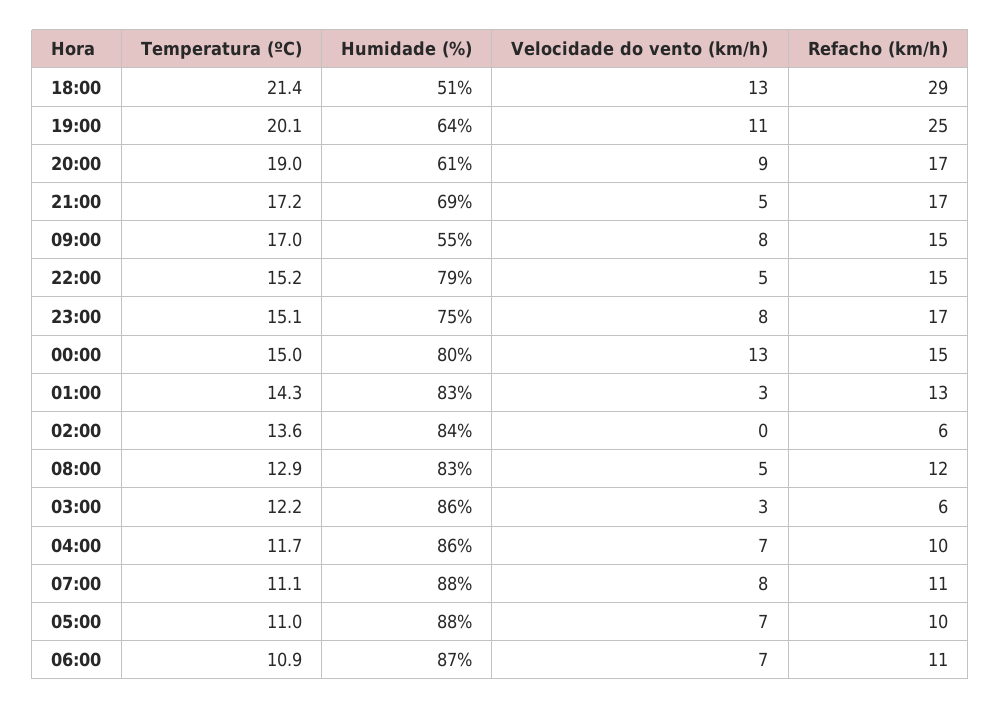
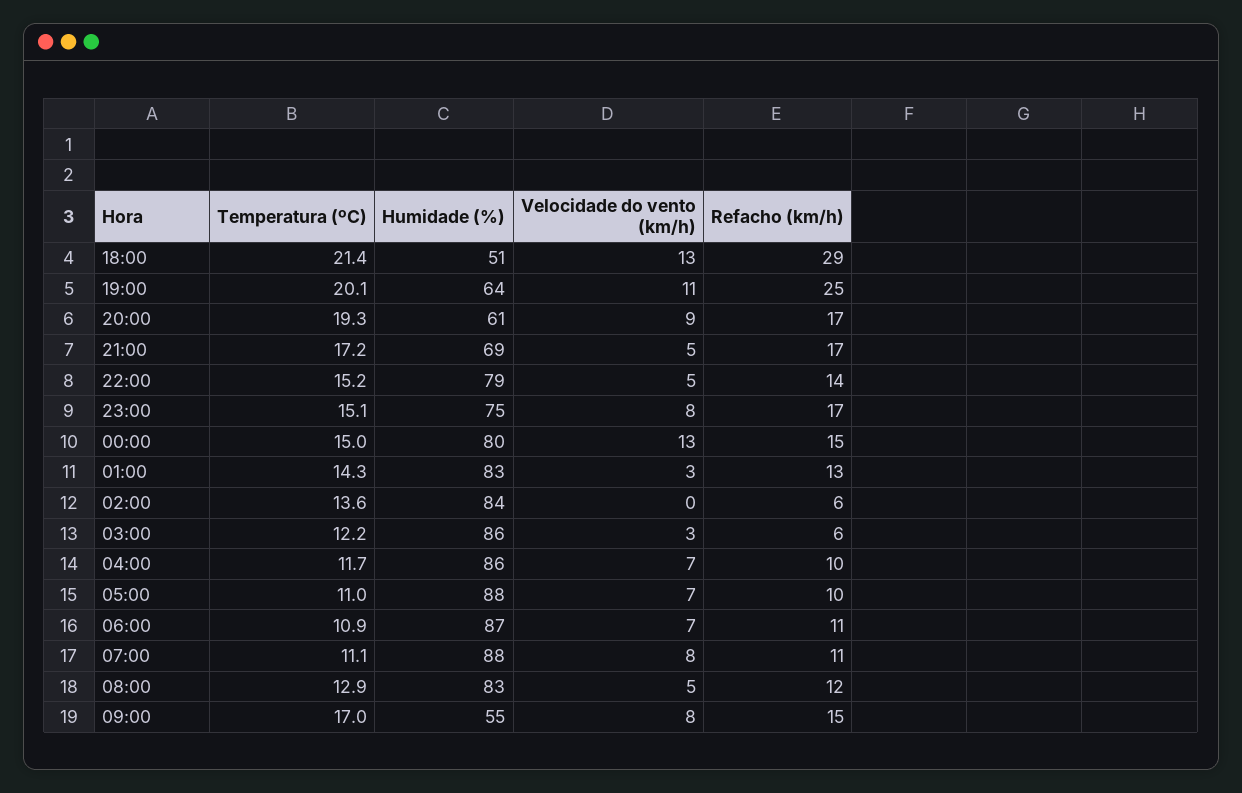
  {
    "Temperatura (ºC)": {
      "18:00": 21.4,
      "19:00": 20.1,
-     "20:00": 19,
+     "20:00": 19.3,
      "21:00": 17.2,
      "09:00": 17,
      "22:00": 15.2,
      "23:00": 15.1,
      "00:00": 15,
      "01:00": 14.3,
      "02:00": 13.6,
      "08:00": 12.9,
      "03:00": 12.2,
      "04:00": 11.7,
      "07:00": 11.1,
      "05:00": 11,
      "06:00": 10.9
    },
    "Humidade (%)": {
      "18:00": 51,
      "19:00": 64,
      "20:00": 61,
      "21:00": 69,
      "09:00": 55,
      "22:00": 79,
      "23:00": 75,
      "00:00": 80,
      "01:00": 83,
      "02:00": 84,
      "08:00": 83,
      "03:00": 86,
      "04:00": 86,
      "07:00": 88,
      "05:00": 88,
      "06:00": 87
    },
    "Velocidade do vento (km/h)": {
      "18:00": 13,
      "19:00": 11,
      "20:00": 9,
      "21:00": 5,
      "09:00": 8,
      "22:00": 5,
      "23:00": 8,
      "00:00": 13,
      "01:00": 3,
      "02:00": 0,
      "08:00": 5,
      "03:00": 3,
      "04:00": 7,
      "07:00": 8,
      "05:00": 7,
      "06:00": 7
    },
    "Refacho (km/h)": {
      "18:00": 29,
      "19:00": 25,
      "20:00": 17,
      "21:00": 17,
      "09:00": 15,
-     "22:00": 15,
+     "22:00": 14,
      "23:00": 17,
      "00:00": 15,
      "01:00": 13,
      "02:00": 6,
      "08:00": 12,
      "03:00": 6,
      "04:00": 10,
      "07:00": 11,
      "05:00": 10,
      "06:00": 11
    }
  }

